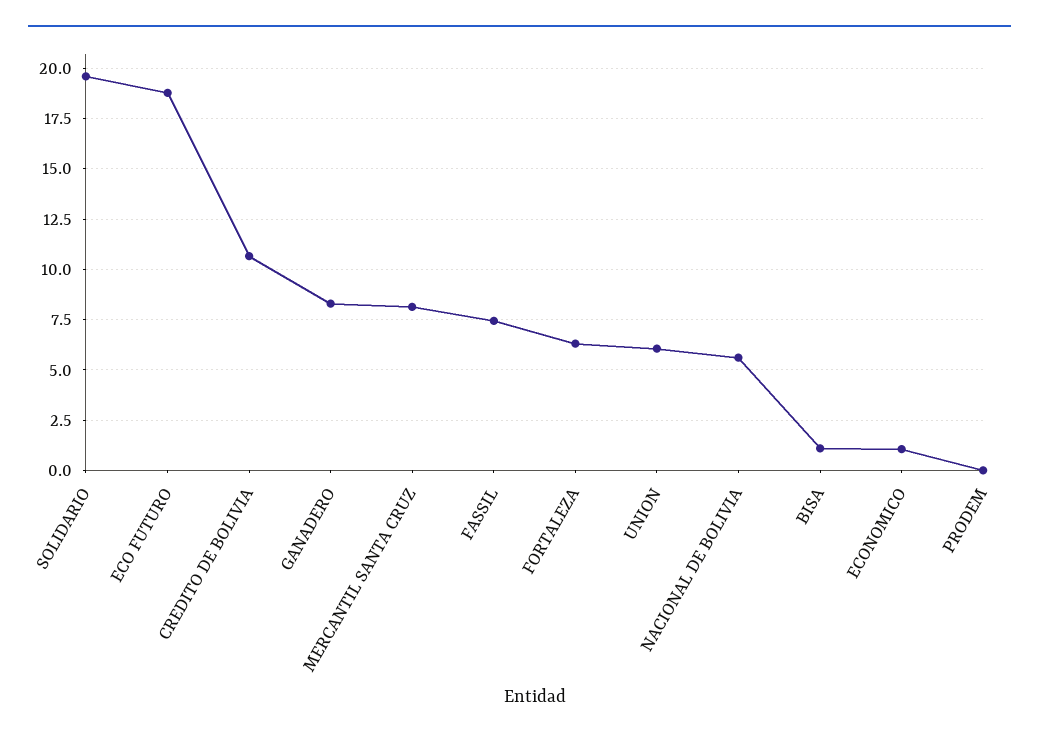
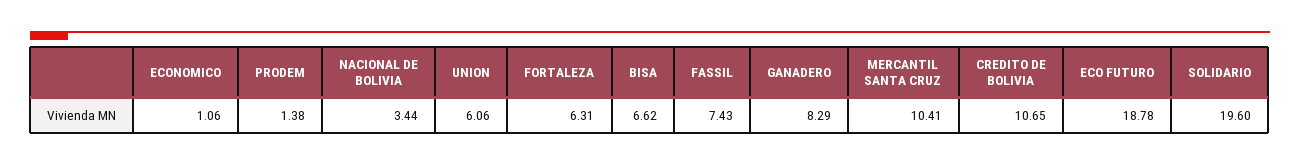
  {
    "SOLIDARIO": 19.6,
    "ECO FUTURO": 18.78,
    "CREDITO DE BOLIVIA": 10.65,
    "GANADERO": 8.29,
-   "MERCANTIL SANTA CRUZ": 8,
+   "MERCANTIL SANTA CRUZ": 10.41,
    "FASSIL": 7.43,
    "FORTALEZA": 6.31,
    "UNION": 6.06,
-   "NACIONAL DE BOLIVIA": 5.5,
+   "NACIONAL DE BOLIVIA": 3.44,
-   "BISA": 1,
+   "BISA": 6.62,
    "ECONOMICO": 1.06,
-   "PRODEM": 0
+   "PRODEM": 1.38
  }

